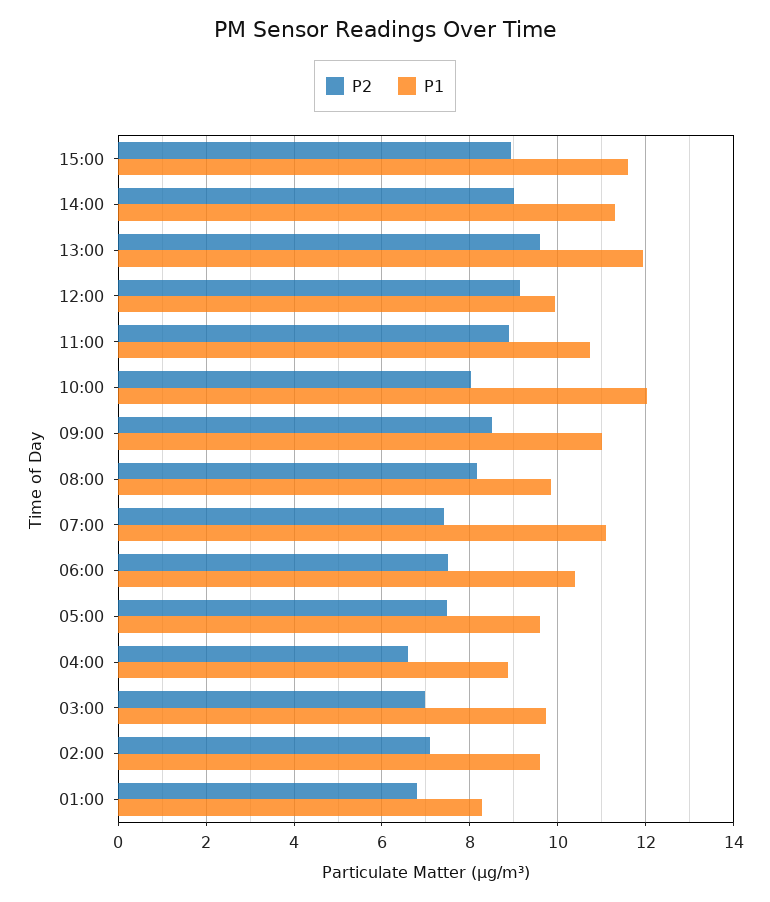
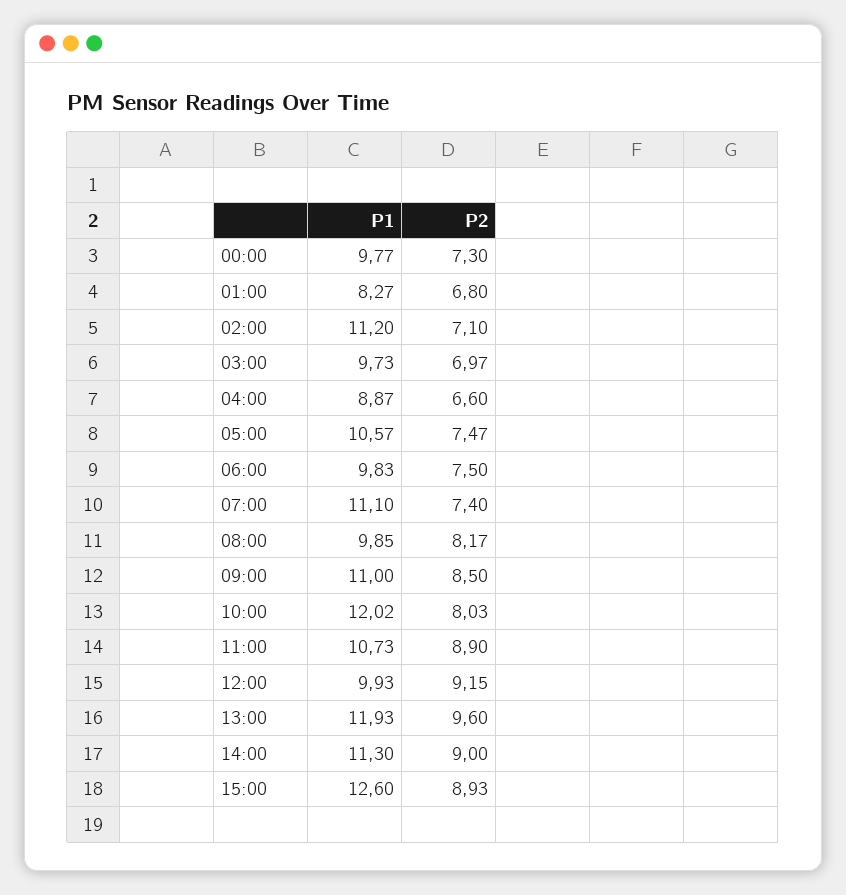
  {
    "P2": {
      "15:00": 8.93,
      "14:00": 9,
      "13:00": 9.6,
      "12:00": 9.15,
      "11:00": 8.9,
      "10:00": 8.03,
      "09:00": 8.5,
      "08:00": 8.17,
      "07:00": 7.4,
      "06:00": 7.5,
      "05:00": 7.47,
      "04:00": 6.6,
      "03:00": 6.97,
      "02:00": 7.1,
-     "01:00": 6.8
+     "01:00": 6.8,
+     "00:00": 7.3
    },
    "P1": {
-     "15:00": 11.6,
+     "15:00": 12.6,
      "14:00": 11.3,
      "13:00": 11.93,
      "12:00": 9.93,
      "11:00": 10.73,
      "10:00": 12.02,
      "09:00": 11,
      "08:00": 9.85,
      "07:00": 11.1,
-     "06:00": 10.4,
+     "06:00": 9.83,
-     "05:00": 9.6,
+     "05:00": 10.57,
      "04:00": 8.87,
      "03:00": 9.73,
-     "02:00": 9.6,
+     "02:00": 11.2,
-     "01:00": 8.27
+     "01:00": 8.27,
+     "00:00": 9.77
    }
  }

